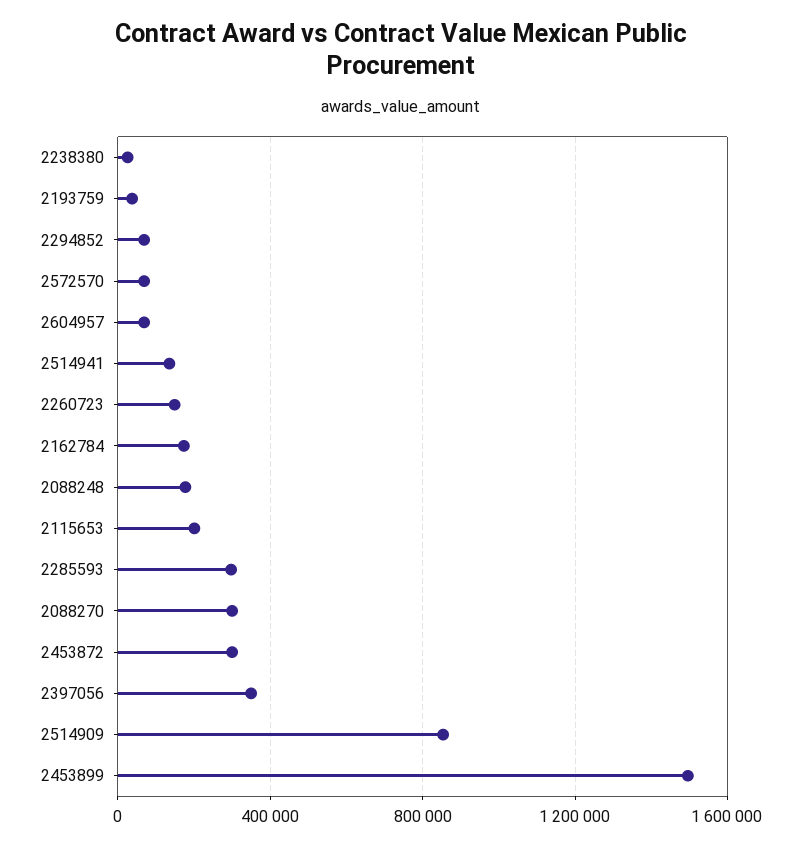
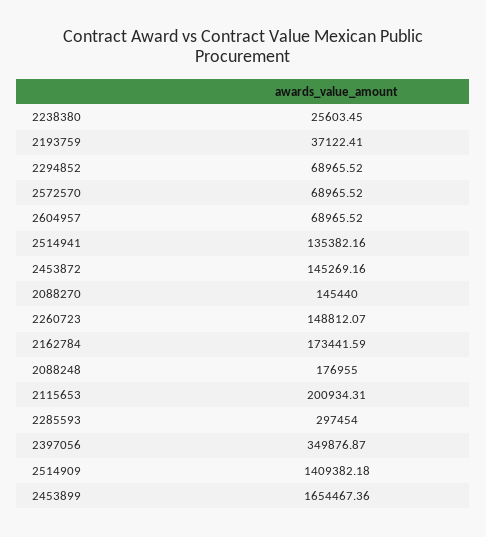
  {
    "2238380": 25603.45,
    "2193759": 37122.41,
    "2294852": 68965.52,
    "2572570": 68965.52,
    "2604957": 68965.52,
    "2514941": 135382.16,
    "2260723": 148812.07,
    "2162784": 173441.59,
    "2088248": 176955,
    "2115653": 200934.31,
    "2285593": 297454,
-   "2088270": 300000,
+   "2088270": 145440,
-   "2453872": 300000,
+   "2453872": 145269.16,
    "2397056": 349876.87,
-   "2514909": 850000,
+   "2514909": 1409382.18,
-   "2453899": 1500000
+   "2453899": 1654467.36
  }

